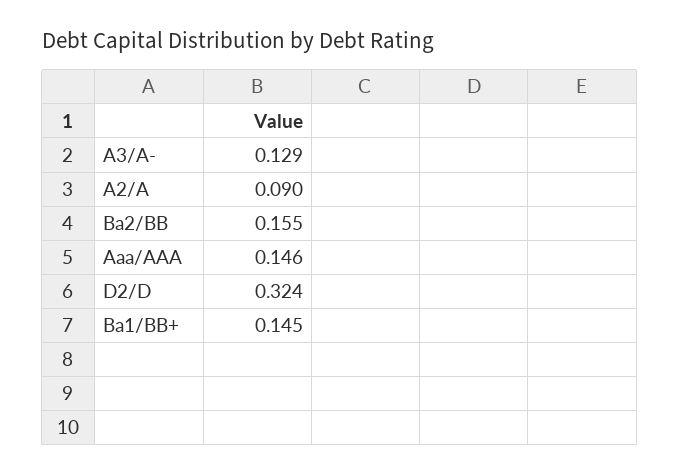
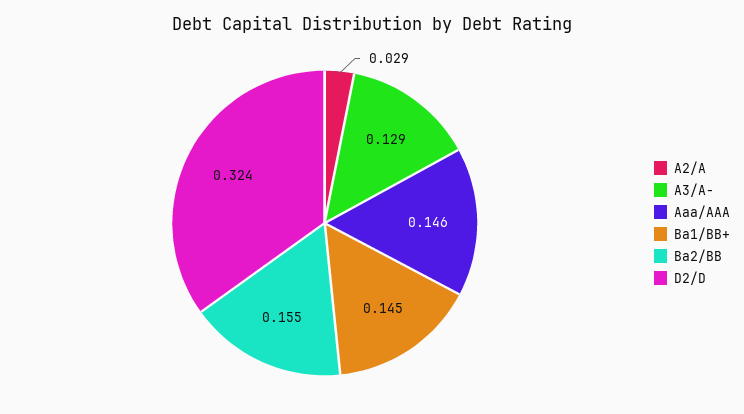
  {
    "A3/A-": 0.129,
-   "A2/A": 0.09,
+   "A2/A": 0.029,
    "Ba2/BB": 0.155,
    "Aaa/AAA": 0.146,
    "D2/D": 0.324,
    "Ba1/BB+": 0.145
  }

